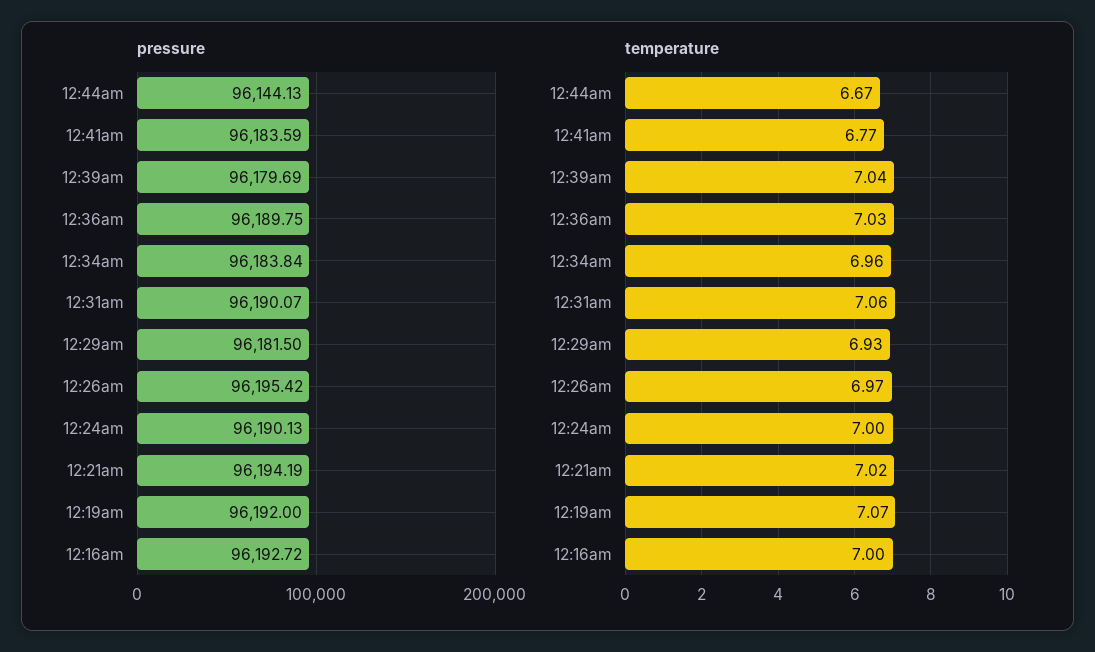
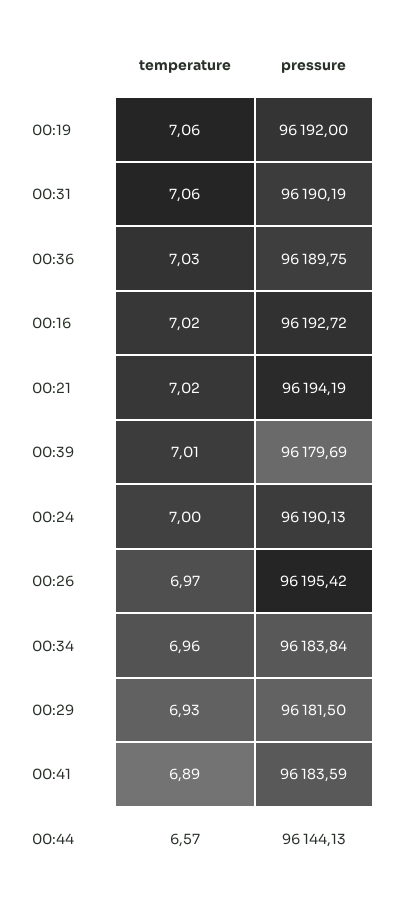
  {
    "pressure": {
      "12:44am": 96144.13,
      "12:41am": 96183.59,
      "12:39am": 96179.69,
      "12:36am": 96189.75,
      "12:34am": 96183.84,
-     "12:31am": 96190.07,
+     "12:31am": 96190.19,
      "12:29am": 96181.5,
      "12:26am": 96195.42,
      "12:24am": 96190.13,
      "12:21am": 96194.19,
      "12:19am": 96192,
      "12:16am": 96192.72
    },
    "temperature": {
-     "12:44am": 6.67,
+     "12:44am": 6.57,
-     "12:41am": 6.77,
+     "12:41am": 6.89,
-     "12:39am": 7.04,
+     "12:39am": 7.01,
      "12:36am": 7.03,
      "12:34am": 6.96,
      "12:31am": 7.06,
      "12:29am": 6.93,
      "12:26am": 6.97,
      "12:24am": 7,
      "12:21am": 7.02,
-     "12:19am": 7.07,
+     "12:19am": 7.06,
-     "12:16am": 7
+     "12:16am": 7.02
    }
  }

